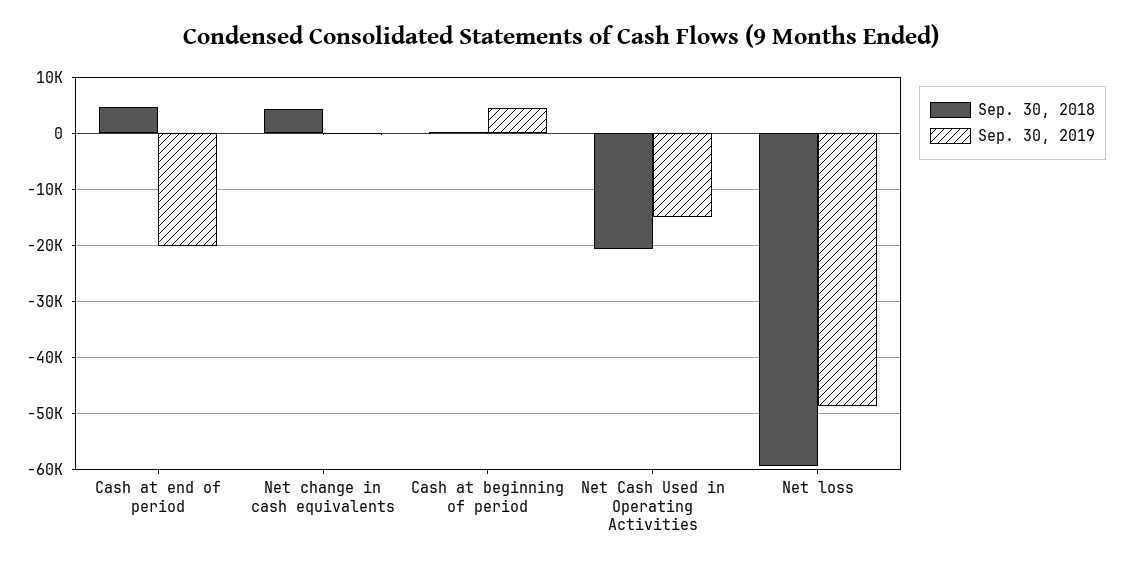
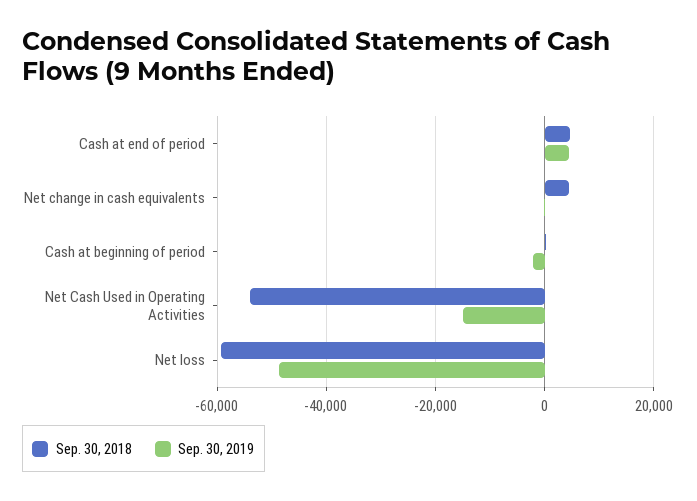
  {
    "Sep. 30, 2018": {
      "Cash at end of period": 4000,
      "Net change in cash equivalents": 4000,
      "Cash at beginning of period": 0,
-     "Net Cash Used in Operating Activities": -20000,
+     "Net Cash Used in Operating Activities": -54000,
      "Net loss": -60000
    },
    "Sep. 30, 2019": {
-     "Cash at end of period": -20000,
+     "Cash at end of period": 4000,
      "Net change in cash equivalents": 0,
-     "Cash at beginning of period": 4000,
+     "Cash at beginning of period": -2000,
      "Net Cash Used in Operating Activities": -14000,
      "Net loss": -48000
    }
  }

